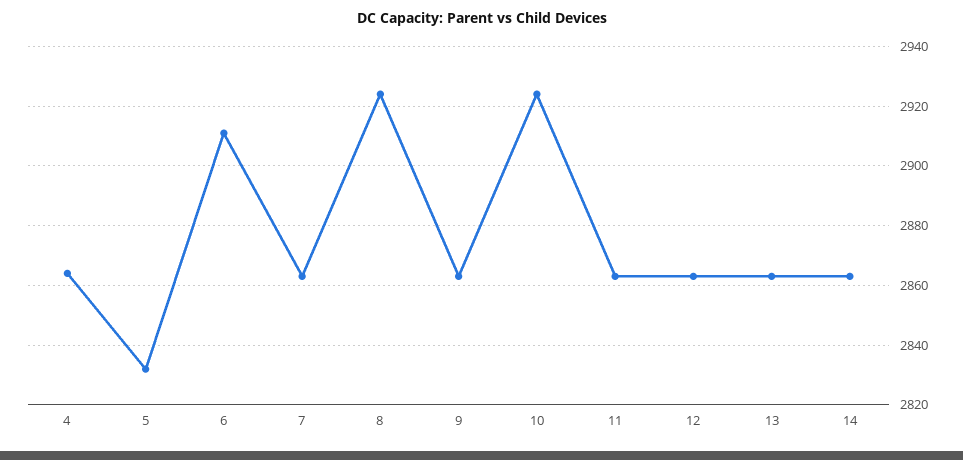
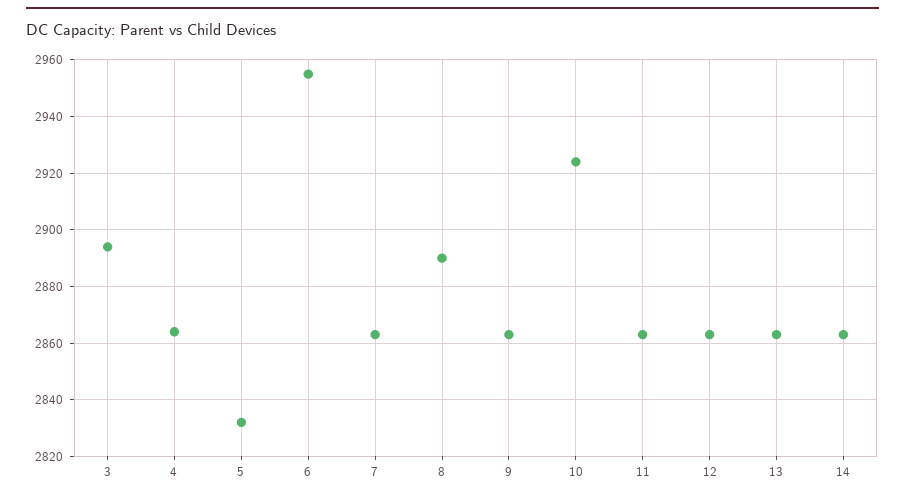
  {
    "4": 2865,
    "5": 2830,
-   "6": 2910,
+   "6": 2955,
    "7": 2865,
-   "8": 2925,
+   "8": 2890,
    "9": 2865,
    "10": 2925,
    "11": 2865,
    "12": 2865,
    "13": 2865,
-   "14": 2865
+   "14": 2865,
+   "3": 2895
  }

